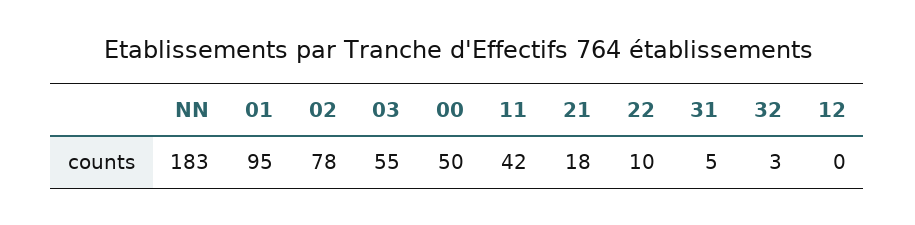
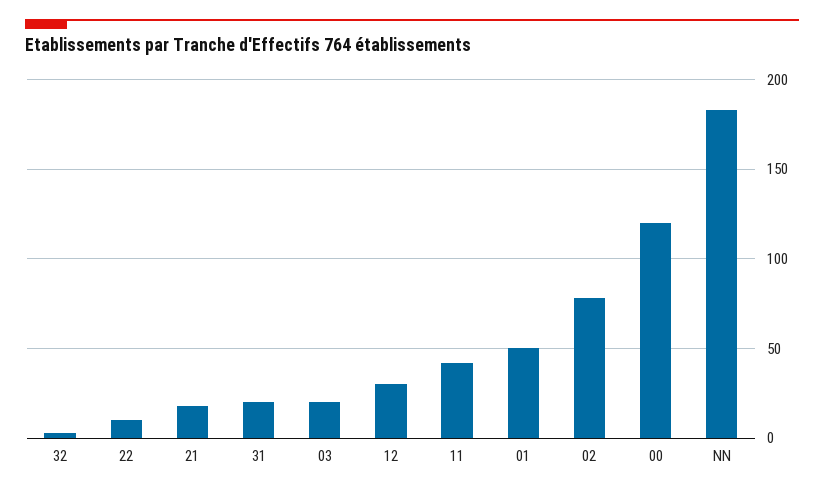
  {
    "NN": 183,
-   "01": 95,
+   "01": 50,
    "02": 78,
-   "03": 55,
+   "03": 20,
-   "00": 50,
+   "00": 120,
    "11": 42,
    "21": 18,
    "22": 10,
-   "31": 5,
+   "31": 20,
    "32": 3,
-   "12": 0
+   "12": 30
  }

